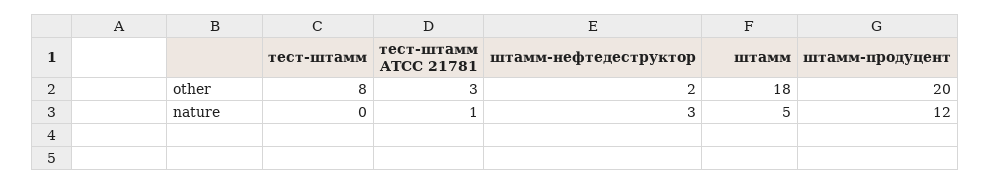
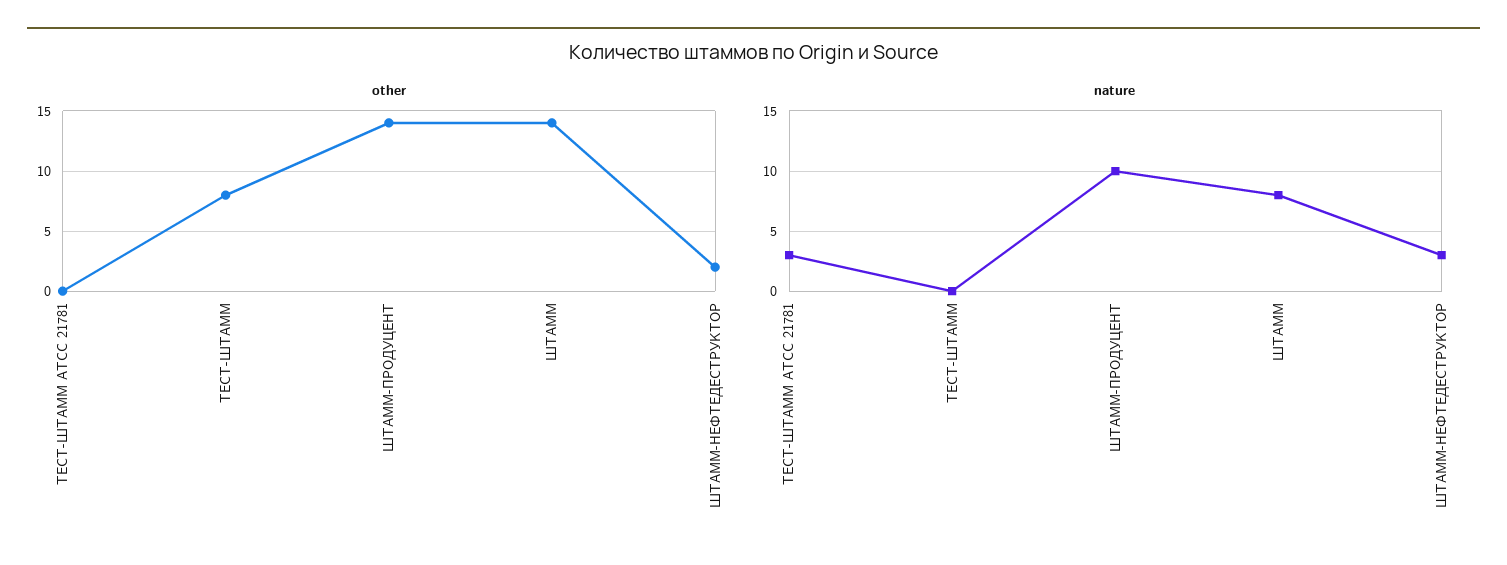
  {
    "other": {
      "тест-штамм": 8,
-     "тест-штамм ATCC 21781": 3,
+     "тест-штамм ATCC 21781": 0,
      "штамм-нефтедеструктор": 2,
-     "штамм": 18,
+     "штамм": 14,
-     "штамм-продуцент": 20
+     "штамм-продуцент": 14
    },
    "nature": {
      "тест-штамм": 0,
-     "тест-штамм ATCC 21781": 1,
+     "тест-штамм ATCC 21781": 3,
      "штамм-нефтедеструктор": 3,
-     "штамм": 5,
+     "штамм": 8,
-     "штамм-продуцент": 12
+     "штамм-продуцент": 10
    }
  }

